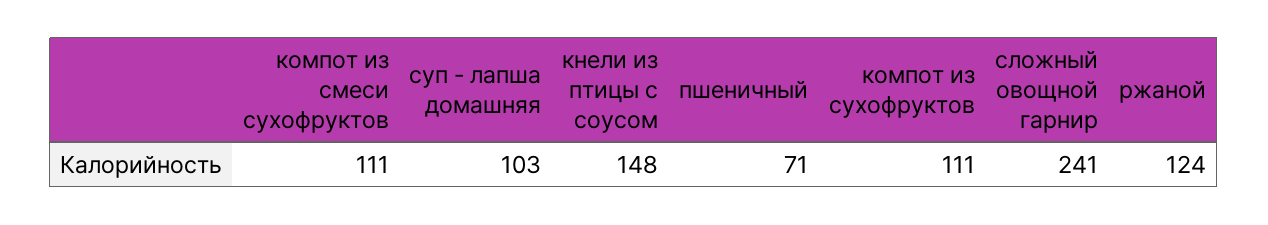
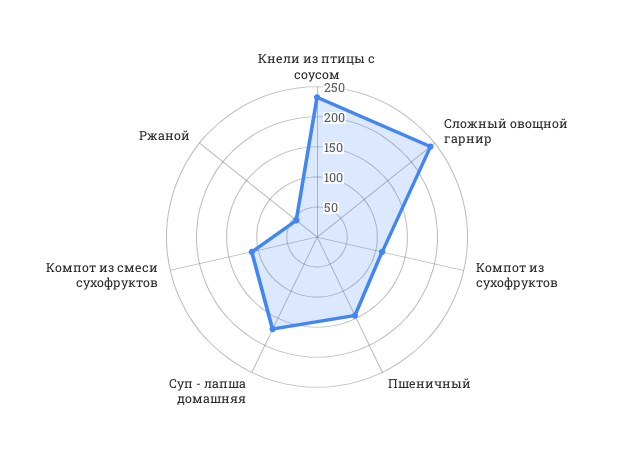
  {
    "компот из смеси сухофруктов": 111,
-   "суп - лапша домашняя": 103,
+   "суп - лапша домашняя": 175,
-   "кнели из птицы с соусом": 148,
+   "кнели из птицы с соусом": 225,
-   "пшеничный": 71,
+   "пшеничный": 150,
    "компот из сухофруктов": 111,
    "сложный овощной гарнир": 241,
-   "ржаной": 124
+   "ржаной": 50
  }

